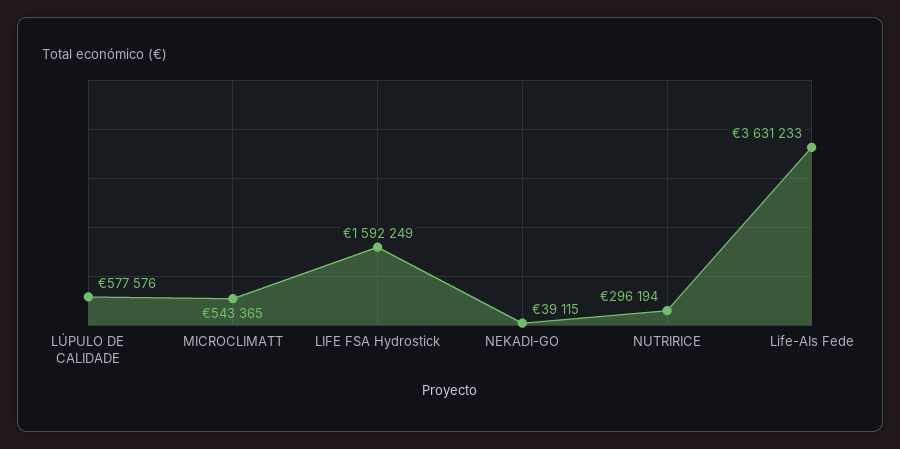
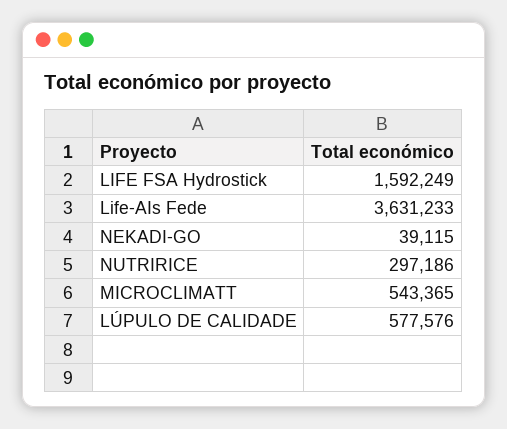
  {
    "LÚPULO DE CALIDADE": 577576,
    "MICROCLIMATT": 543365,
    "LIFE FSA Hydrostick": 1592249,
    "NEKADI-GO": 39115,
-   "NUTRIRICE": 296194,
+   "NUTRIRICE": 297186,
    "Life-AIs Fede": 3631233
  }

